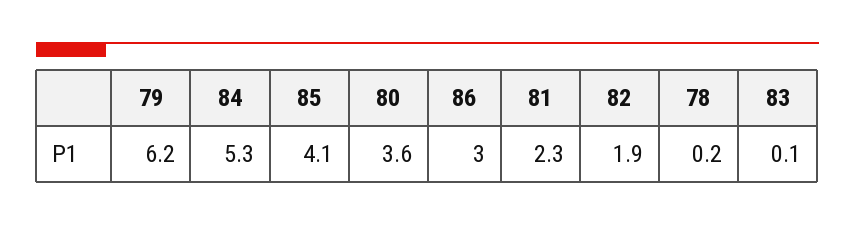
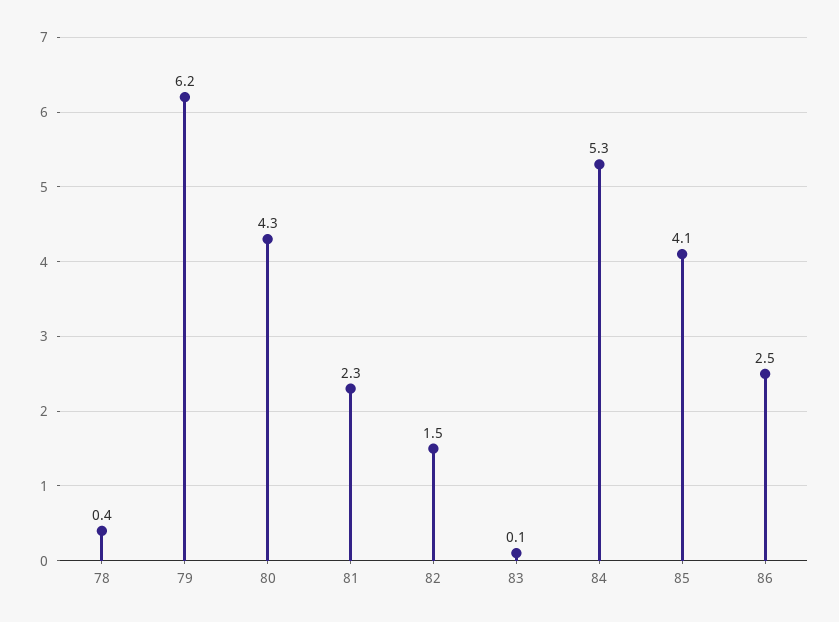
  {
    "79": 6.2,
    "84": 5.3,
    "85": 4.1,
-   "80": 3.6,
+   "80": 4.3,
-   "86": 3,
+   "86": 2.5,
    "81": 2.3,
-   "82": 1.9,
+   "82": 1.5,
-   "78": 0.2,
+   "78": 0.4,
    "83": 0.1
  }

